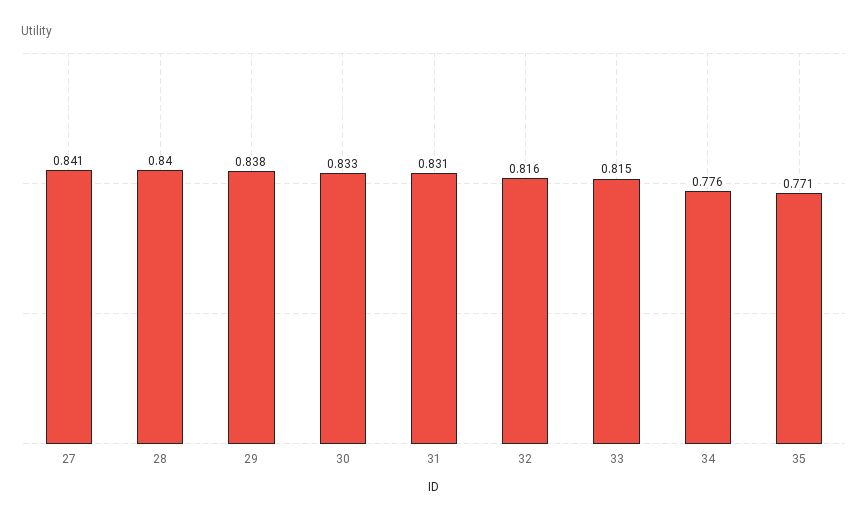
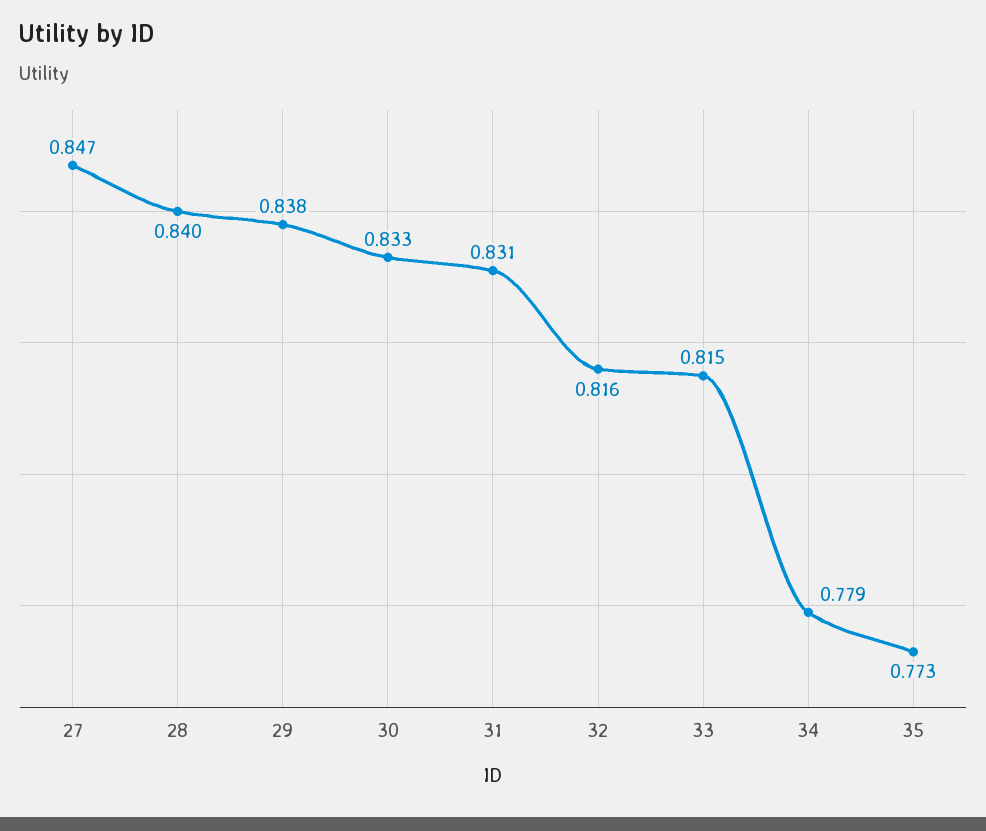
  {
-   "27": 0.841,
+   "27": 0.847,
    "28": 0.84,
    "29": 0.838,
    "30": 0.833,
    "31": 0.831,
    "32": 0.816,
    "33": 0.815,
-   "34": 0.776,
+   "34": 0.779,
-   "35": 0.771
+   "35": 0.773
  }

